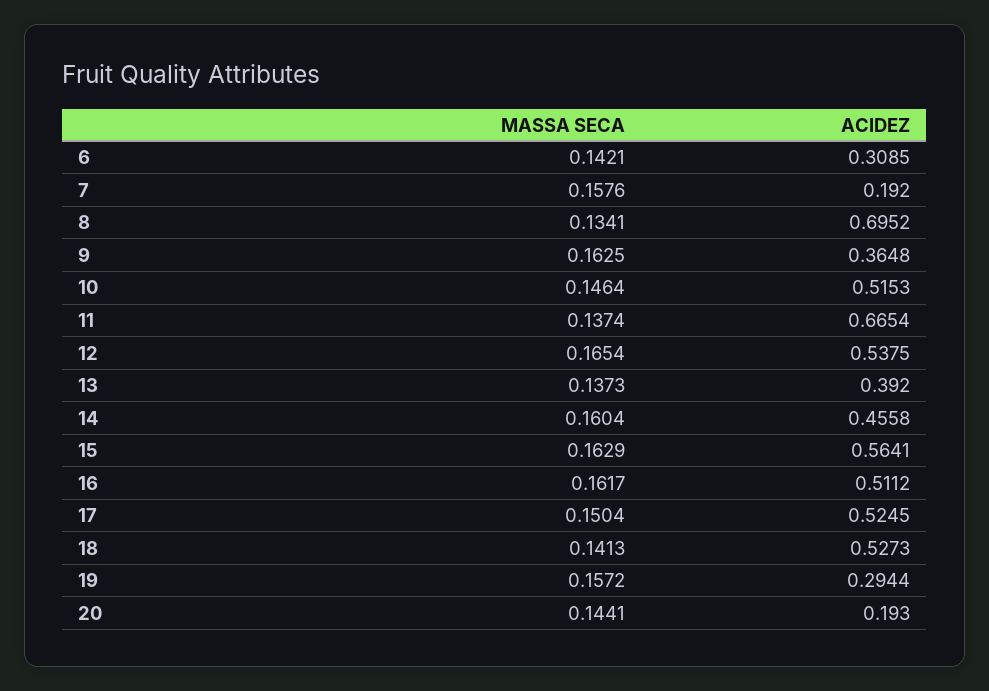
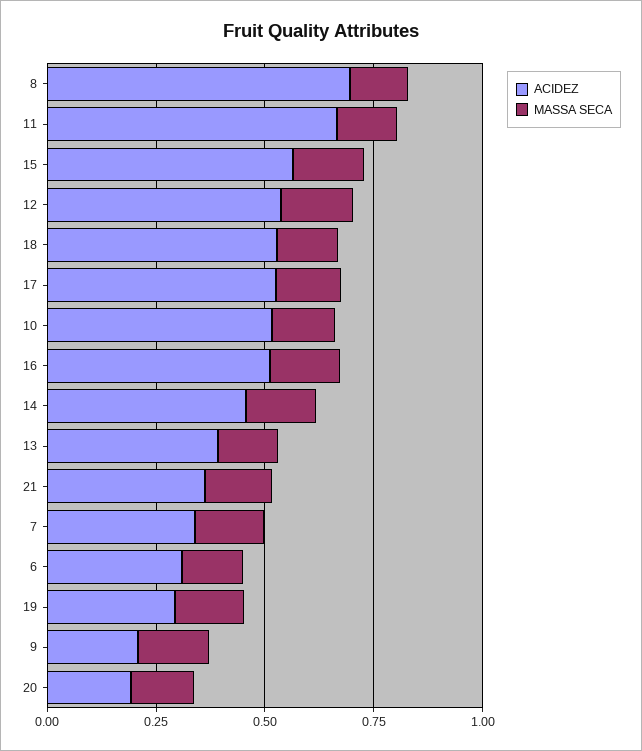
  {
    "MASSA SECA": {
      "6": 0.1421,
      "7": 0.1576,
      "8": 0.1341,
      "9": 0.1625,
      "10": 0.1464,
      "11": 0.1374,
      "12": 0.1654,
      "13": 0.1373,
      "14": 0.1604,
      "15": 0.1629,
      "16": 0.1617,
      "17": 0.1504,
      "18": 0.1413,
      "19": 0.1572,
-     "20": 0.1441
+     "20": 0.1441,
+     "21": 0.15
    },
    "ACIDEZ": {
      "6": 0.3085,
-     "7": 0.192,
+     "7": 0.35,
      "8": 0.6952,
-     "9": 0.3648,
+     "9": 0.2,
      "10": 0.5153,
      "11": 0.6654,
      "12": 0.5375,
      "13": 0.392,
      "14": 0.4558,
      "15": 0.5641,
      "16": 0.5112,
      "17": 0.5245,
      "18": 0.5273,
      "19": 0.2944,
-     "20": 0.193
+     "20": 0.193,
+     "21": 0.35
    }
  }

